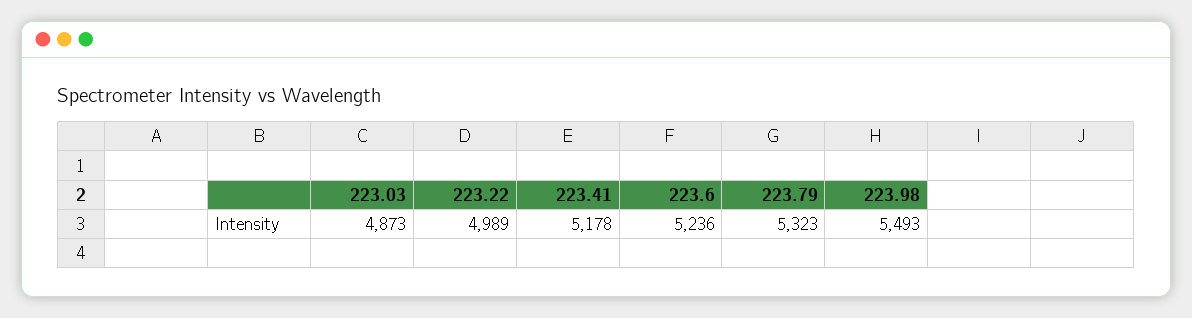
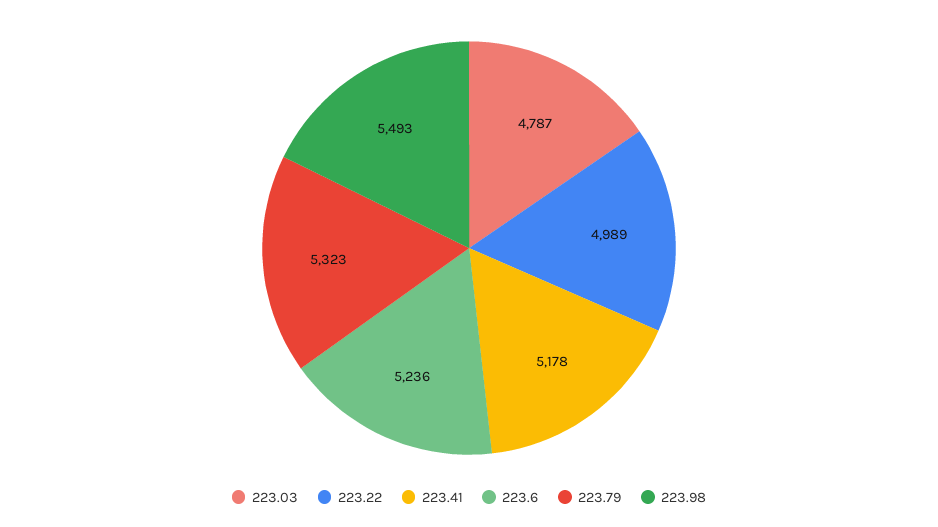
  {
-   "223.03": 4873,
+   "223.03": 4787,
    "223.22": 4989,
    "223.41": 5178,
    "223.6": 5236,
    "223.79": 5323,
    "223.98": 5493
  }

